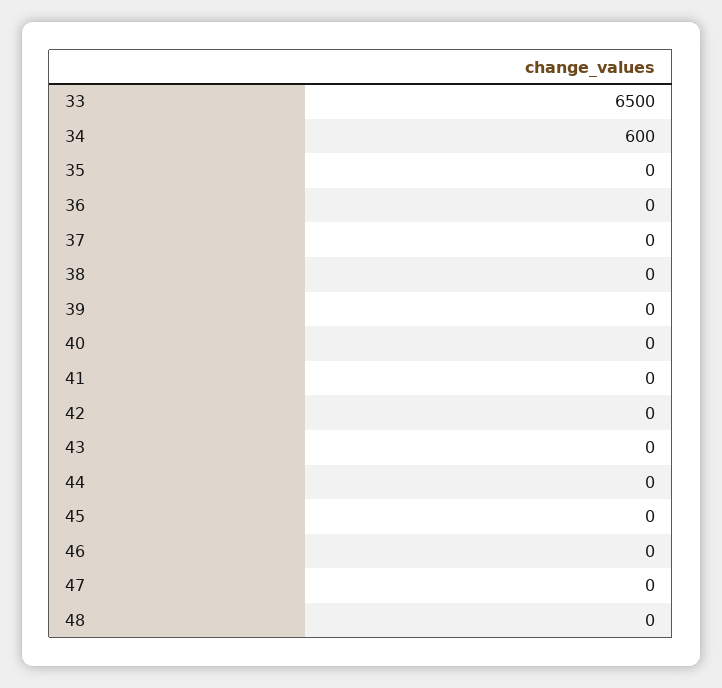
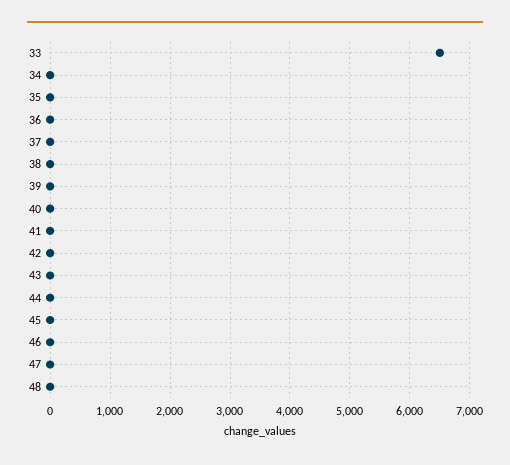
  {
    "33": 6500,
-   "34": 600,
+   "34": 0,
    "35": 0,
    "36": 0,
    "37": 0,
    "38": 0,
    "39": 0,
    "40": 0,
    "41": 0,
    "42": 0,
    "43": 0,
    "44": 0,
    "45": 0,
    "46": 0,
    "47": 0,
    "48": 0
  }

